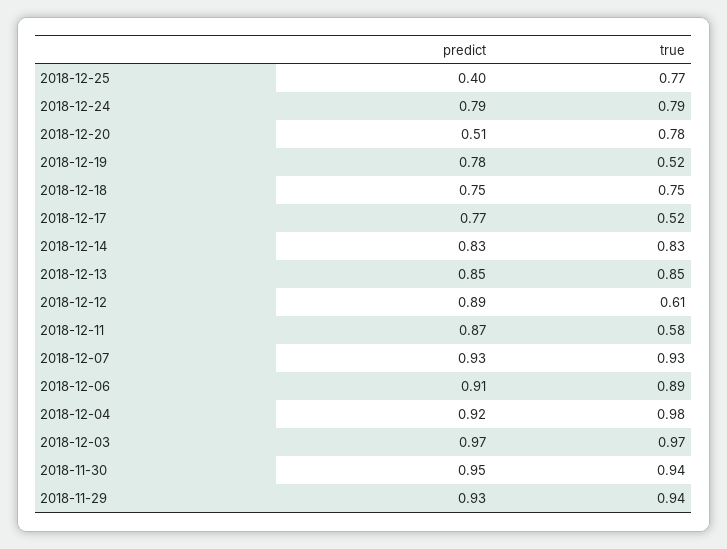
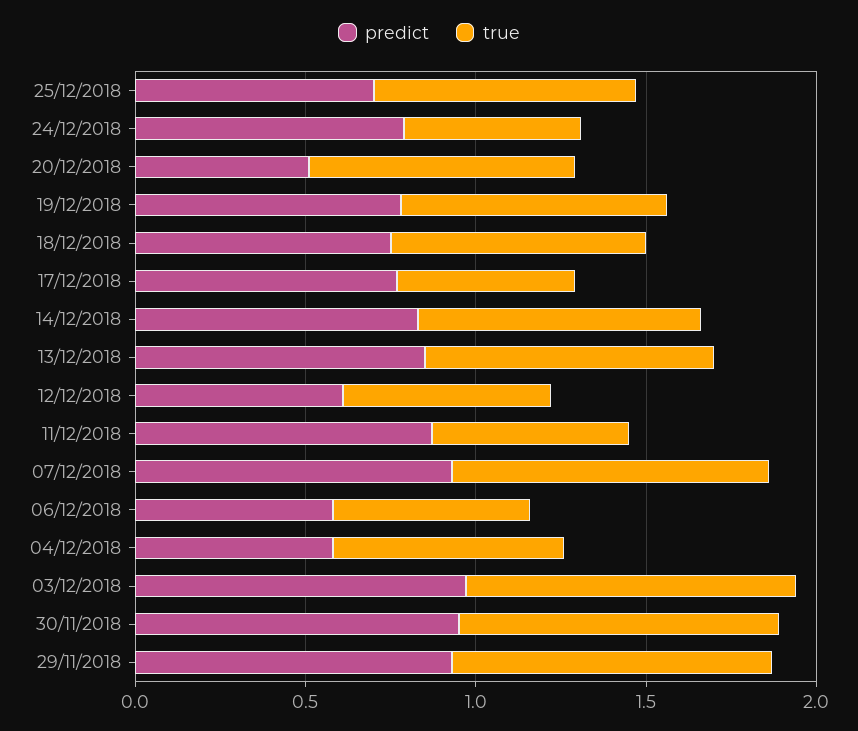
  {
    "predict": {
-     "2018-12-25": 0.4,
+     "2018-12-25": 0.7,
      "2018-12-24": 0.79,
      "2018-12-20": 0.51,
      "2018-12-19": 0.78,
      "2018-12-18": 0.75,
      "2018-12-17": 0.77,
      "2018-12-14": 0.83,
      "2018-12-13": 0.85,
-     "2018-12-12": 0.89,
+     "2018-12-12": 0.6,
      "2018-12-11": 0.87,
      "2018-12-07": 0.93,
-     "2018-12-06": 0.91,
+     "2018-12-06": 0.6,
-     "2018-12-04": 0.92,
+     "2018-12-04": 0.6,
      "2018-12-03": 0.97,
      "2018-11-30": 0.95,
      "2018-11-29": 0.93
    },
    "true": {
      "2018-12-25": 0.77,
-     "2018-12-24": 0.79,
+     "2018-12-24": 0.5,
      "2018-12-20": 0.78,
-     "2018-12-19": 0.52,
+     "2018-12-19": 0.8,
      "2018-12-18": 0.75,
      "2018-12-17": 0.52,
      "2018-12-14": 0.83,
      "2018-12-13": 0.85,
      "2018-12-12": 0.61,
      "2018-12-11": 0.58,
      "2018-12-07": 0.93,
-     "2018-12-06": 0.89,
+     "2018-12-06": 0.6,
-     "2018-12-04": 0.98,
+     "2018-12-04": 0.7,
      "2018-12-03": 0.97,
      "2018-11-30": 0.94,
      "2018-11-29": 0.94
    }
  }

